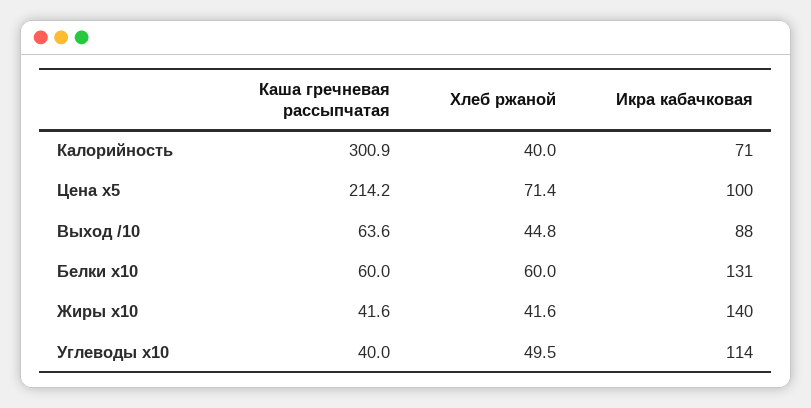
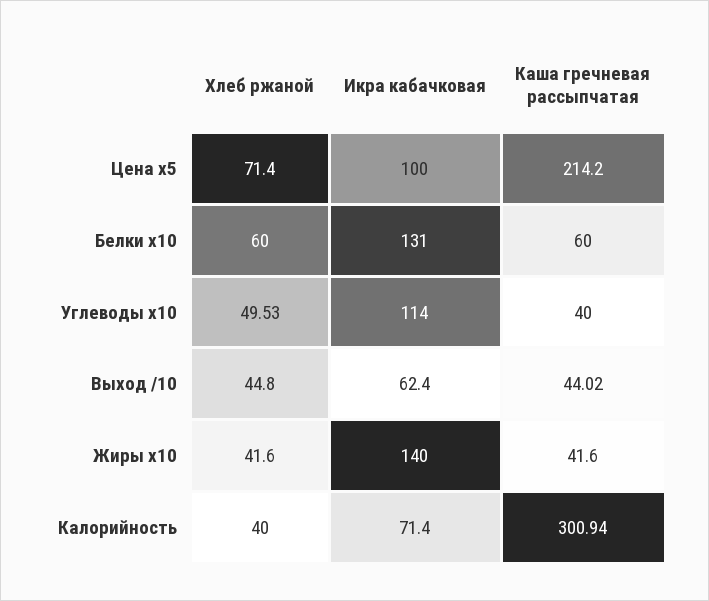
  {
    "Каша гречневая рассыпчатая": {
      "Калорийность": 300.94,
      "Цена x5": 214.2,
-     "Выход /10": 63.6,
+     "Выход /10": 44.02,
      "Белки x10": 60,
      "Жиры x10": 41.6,
      "Углеводы x10": 40
    },
    "Хлеб ржаной": {
      "Калорийность": 40,
      "Цена x5": 71.4,
      "Выход /10": 44.8,
      "Белки x10": 60,
      "Жиры x10": 41.6,
      "Углеводы x10": 49.53
    },
    "Икра кабачковая": {
      "Калорийность": 71.4,
      "Цена x5": 100,
-     "Выход /10": 88,
+     "Выход /10": 62.4,
      "Белки x10": 131,
      "Жиры x10": 140,
      "Углеводы x10": 114
    }
  }

